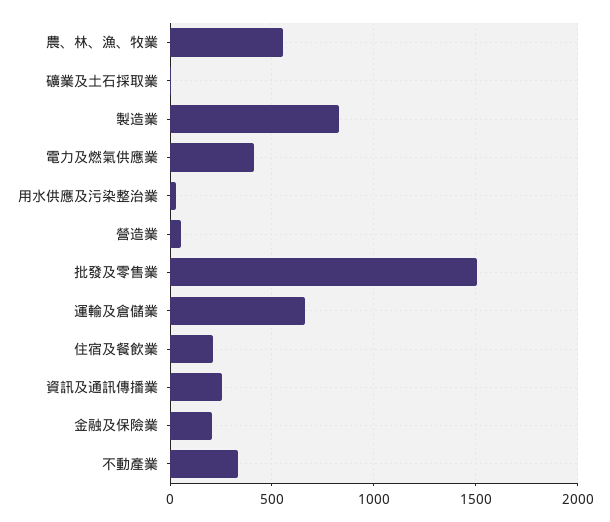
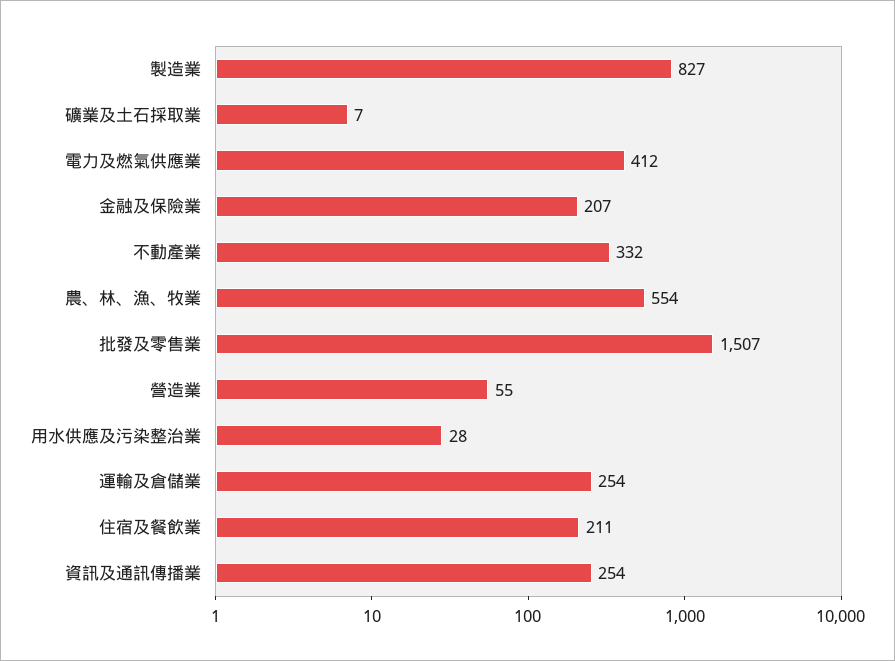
  {
    "農、林、漁、牧業": 554,
    "礦業及土石採取業": 7,
    "製造業": 827,
    "電力及燃氣供應業": 412,
    "用水供應及污染整治業": 28,
    "營造業": 55,
    "批發及零售業": 1507,
-   "運輸及倉儲業": 650,
+   "運輸及倉儲業": 254,
    "住宿及餐飲業": 211,
    "資訊及通訊傳播業": 254,
    "金融及保險業": 207,
    "不動產業": 332
  }

